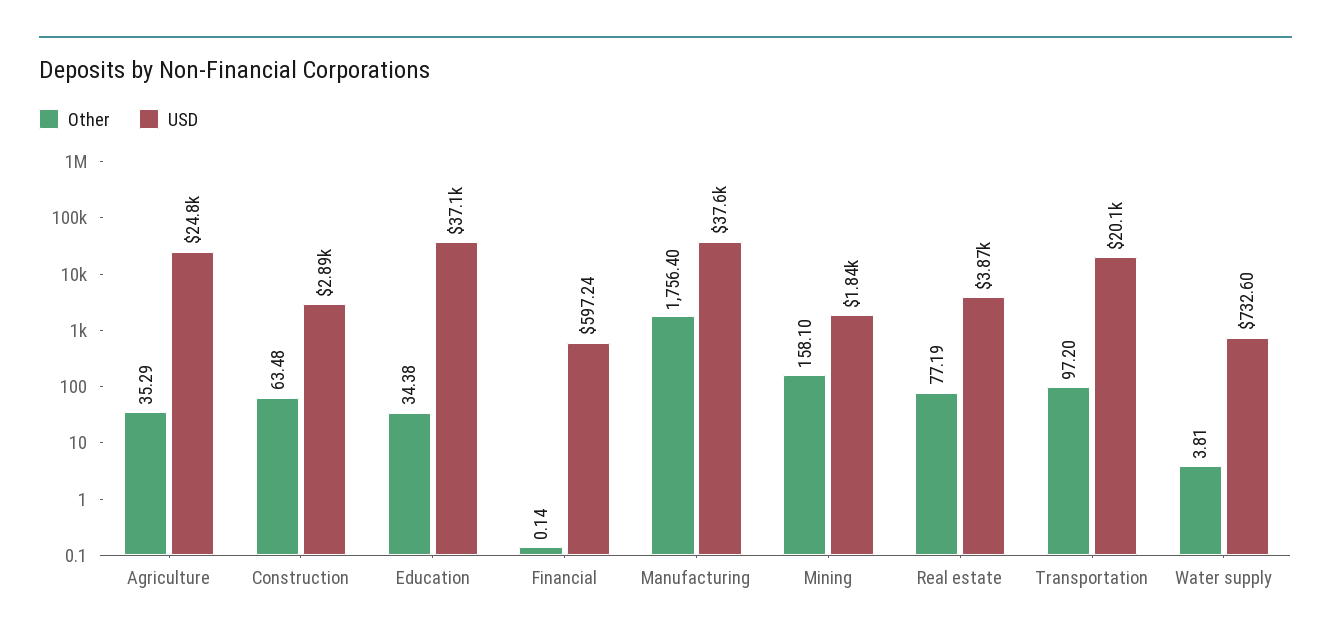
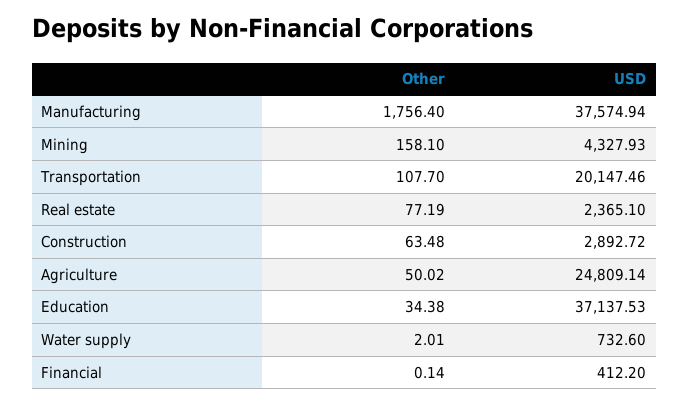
  {
    "Other": {
-     "Agriculture": 35.29,
+     "Agriculture": 50.02,
      "Construction": 63.48,
      "Education": 34.38,
      "Financial": 0.14,
      "Manufacturing": 1756.4,
      "Mining": 158.1,
      "Real estate": 77.19,
-     "Transportation": 97.2,
+     "Transportation": 107.7,
-     "Water supply": 3.81
+     "Water supply": 2.01
    },
    "USD": {
      "Agriculture": 24809.14,
      "Construction": 2892.72,
      "Education": 37137.53,
-     "Financial": 597.24,
+     "Financial": 412.2,
      "Manufacturing": 37574.94,
-     "Mining": 1840,
+     "Mining": 4327.93,
-     "Real estate": 3870,
+     "Real estate": 2365.1,
      "Transportation": 20147.46,
      "Water supply": 732.6
    }
  }

